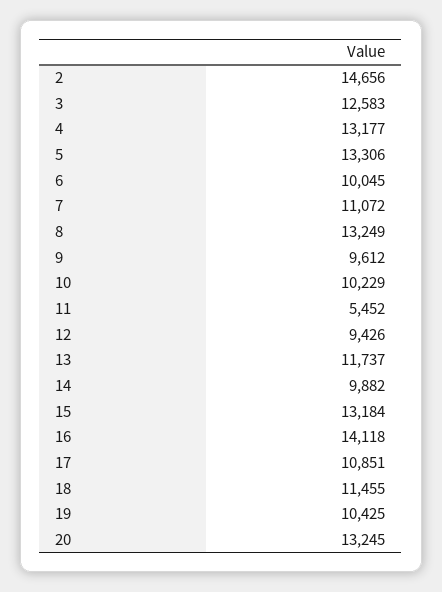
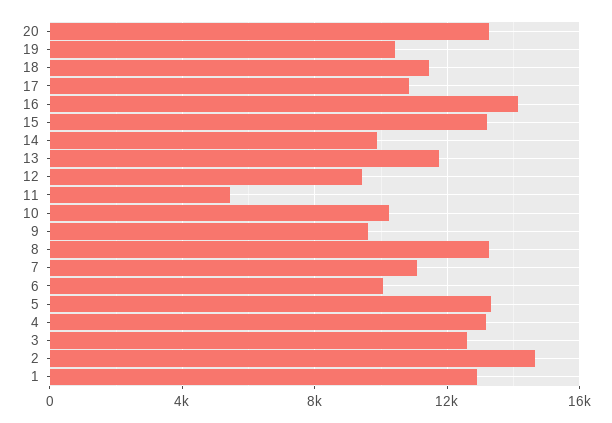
  {
    "2": 14656,
    "3": 12583,
    "4": 13177,
    "5": 13306,
    "6": 10045,
    "7": 11072,
    "8": 13249,
    "9": 9612,
    "10": 10229,
    "11": 5452,
    "12": 9426,
    "13": 11737,
    "14": 9882,
    "15": 13184,
    "16": 14118,
    "17": 10851,
    "18": 11455,
    "19": 10425,
-   "20": 13245
+   "20": 13245,
+   "1": 13000
  }

